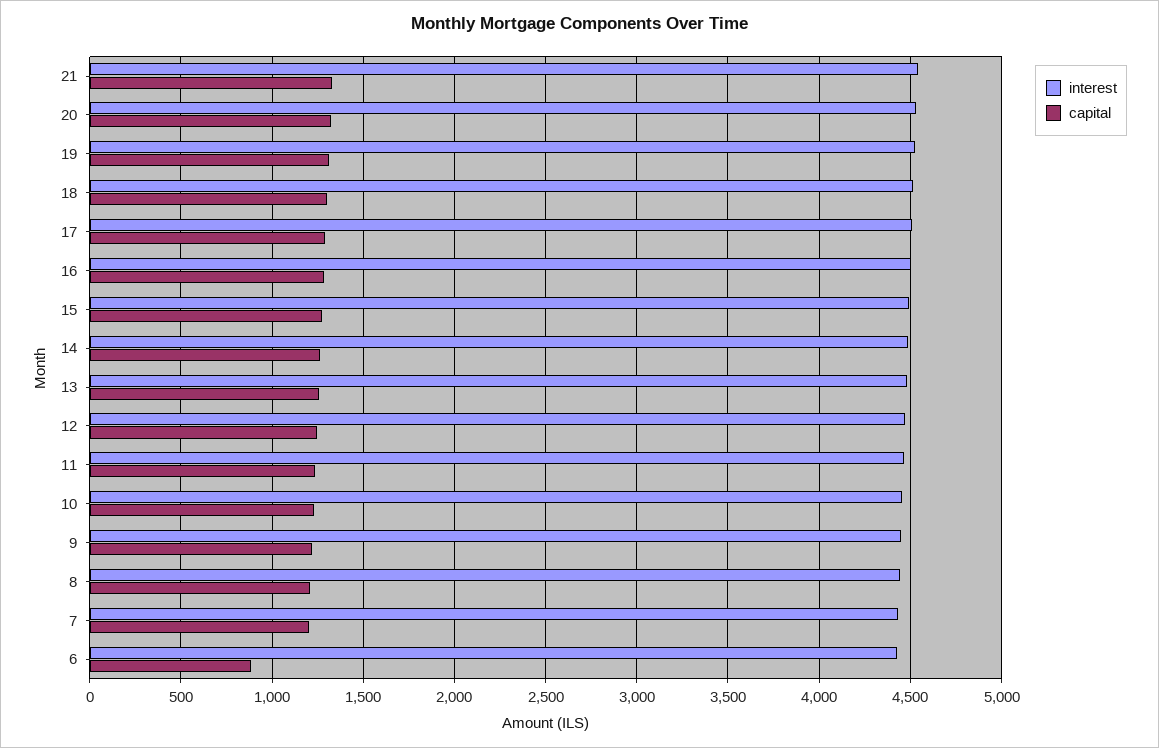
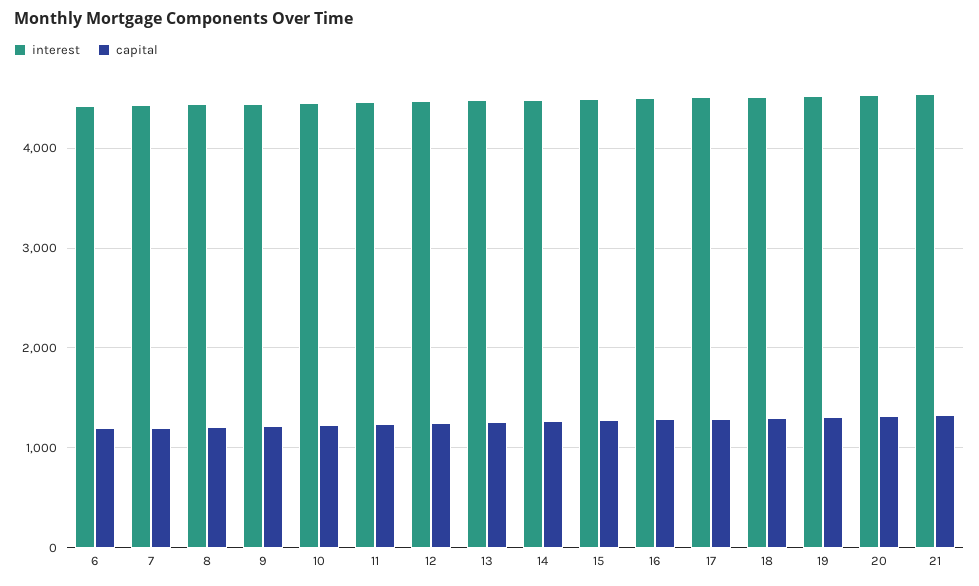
  {
    "interest": {
      "21": 4550,
      "20": 4550,
      "19": 4500,
      "18": 4500,
      "17": 4500,
      "16": 4500,
      "15": 4500,
      "14": 4500,
      "13": 4500,
      "12": 4450,
      "11": 4450,
      "10": 4450,
      "9": 4450,
      "8": 4450,
      "7": 4450,
      "6": 4450
    },
    "capital": {
      "21": 1350,
      "20": 1300,
      "19": 1300,
      "18": 1300,
      "17": 1300,
      "16": 1300,
      "15": 1250,
      "14": 1250,
      "13": 1250,
      "12": 1250,
      "11": 1250,
      "10": 1250,
      "9": 1200,
      "8": 1200,
      "7": 1200,
-     "6": 900
+     "6": 1200
    }
  }

